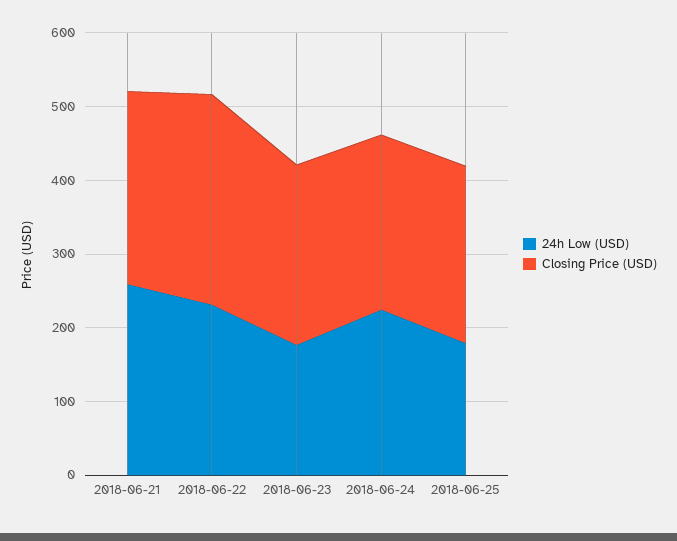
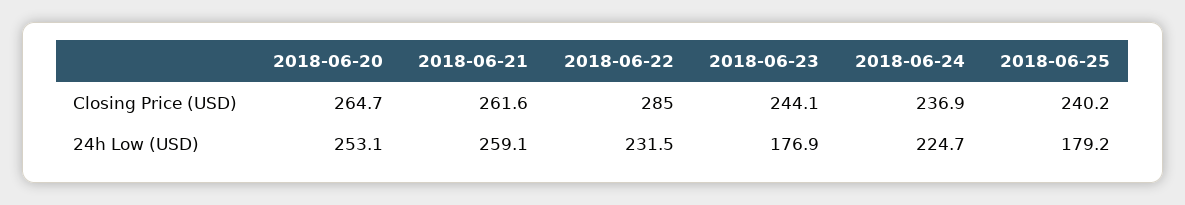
  {
    "24h Low (USD)": {
      "2018-06-21": 259.1,
      "2018-06-22": 231.5,
      "2018-06-23": 176.9,
      "2018-06-24": 224.7,
-     "2018-06-25": 179.2
+     "2018-06-25": 179.2,
+     "2018-06-20": 253.1
    },
    "Closing Price (USD)": {
      "2018-06-21": 261.6,
      "2018-06-22": 285,
      "2018-06-23": 244.1,
      "2018-06-24": 236.9,
-     "2018-06-25": 240.2
+     "2018-06-25": 240.2,
+     "2018-06-20": 264.7
    }
  }

